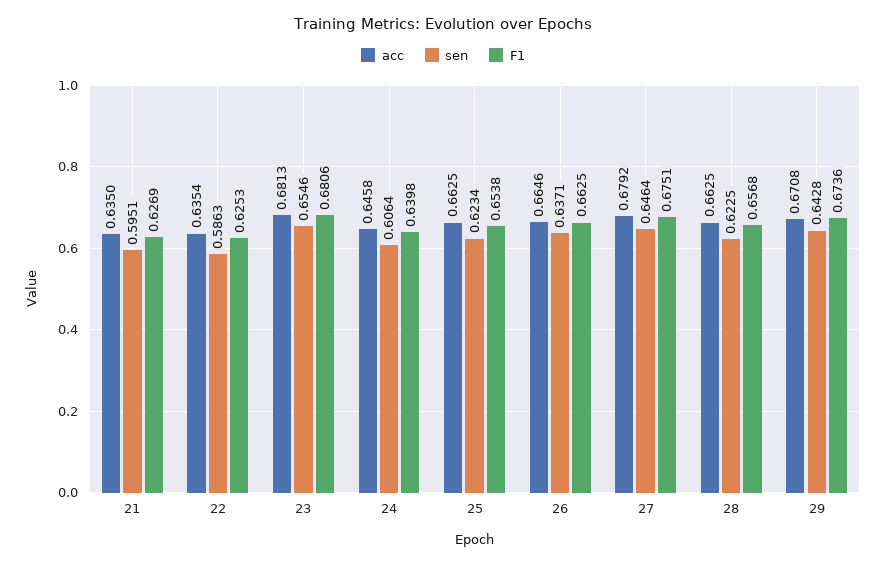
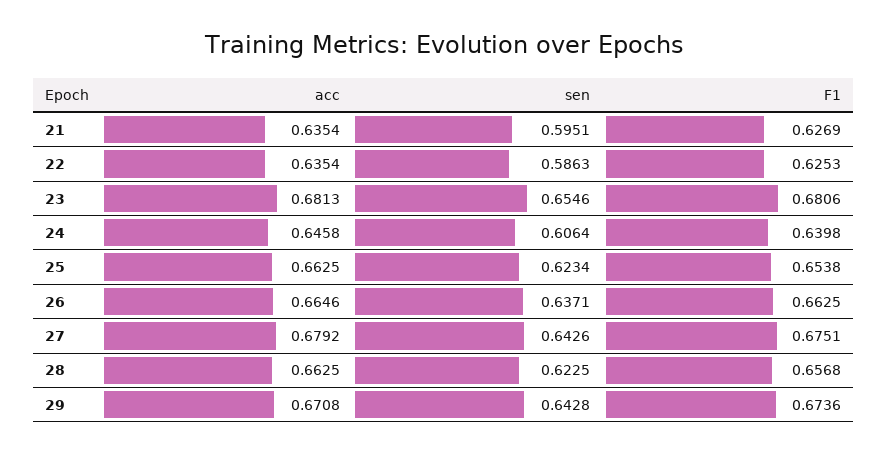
  {
    "acc": {
-     "21": 0.635,
+     "21": 0.6354,
      "22": 0.6354,
      "23": 0.6813,
      "24": 0.6458,
      "25": 0.6625,
      "26": 0.6646,
      "27": 0.6792,
      "28": 0.6625,
      "29": 0.6708
    },
    "sen": {
      "21": 0.5951,
      "22": 0.5863,
      "23": 0.6546,
      "24": 0.6064,
      "25": 0.6234,
      "26": 0.6371,
-     "27": 0.6464,
+     "27": 0.6426,
      "28": 0.6225,
      "29": 0.6428
    },
    "F1": {
      "21": 0.6269,
      "22": 0.6253,
      "23": 0.6806,
      "24": 0.6398,
      "25": 0.6538,
      "26": 0.6625,
      "27": 0.6751,
      "28": 0.6568,
      "29": 0.6736
    }
  }

